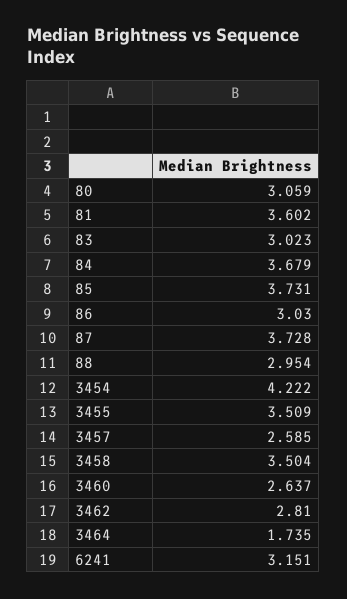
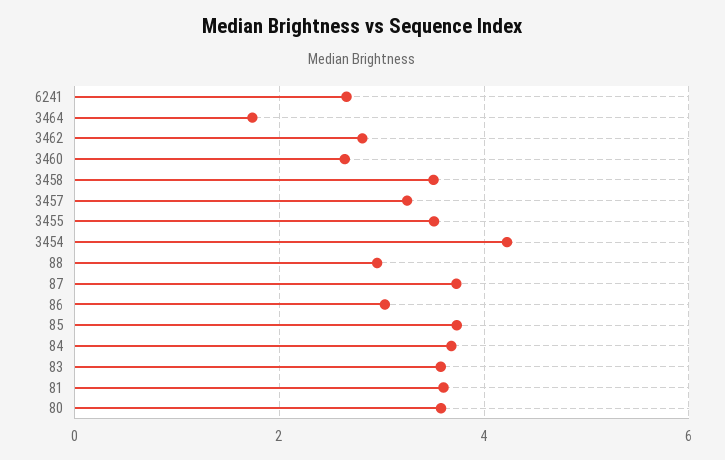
  {
-   "80": 3.059,
+   "80": 3.6,
    "81": 3.602,
-   "83": 3.023,
+   "83": 3.6,
    "84": 3.679,
    "85": 3.731,
    "86": 3.03,
    "87": 3.728,
    "88": 2.954,
    "3454": 4.222,
    "3455": 3.509,
-   "3457": 2.585,
+   "3457": 3.2,
    "3458": 3.504,
    "3460": 2.637,
    "3462": 2.81,
    "3464": 1.735,
-   "6241": 3.151
+   "6241": 2.6
  }

